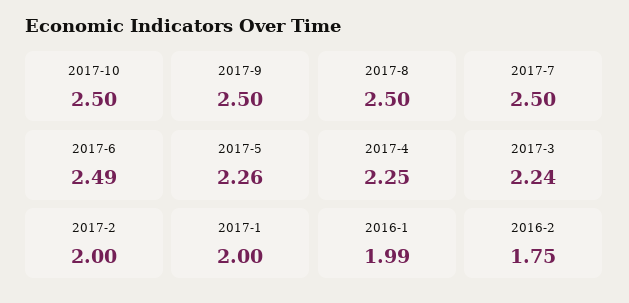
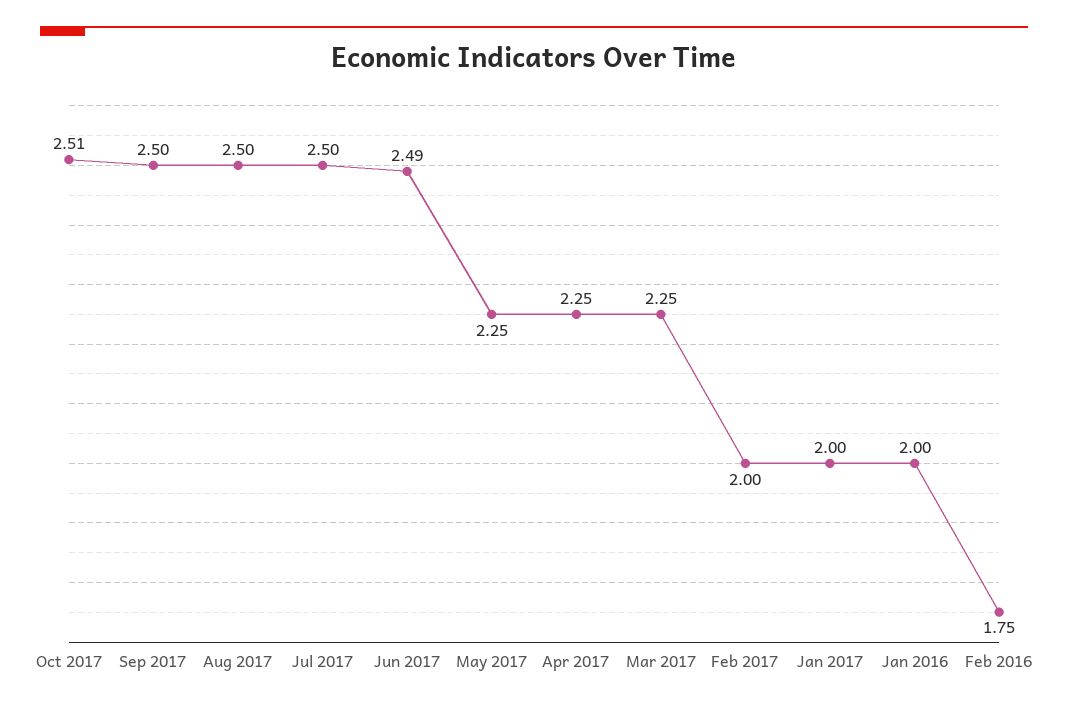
  {
-   "2017-10": 2.5,
+   "2017-10": 2.51,
    "2017-9": 2.5,
    "2017-8": 2.5,
    "2017-7": 2.5,
    "2017-6": 2.49,
-   "2017-5": 2.26,
+   "2017-5": 2.25,
    "2017-4": 2.25,
-   "2017-3": 2.24,
+   "2017-3": 2.25,
    "2017-2": 2,
    "2017-1": 2,
-   "2016-1": 1.99,
+   "2016-1": 2,
    "2016-2": 1.75
  }

